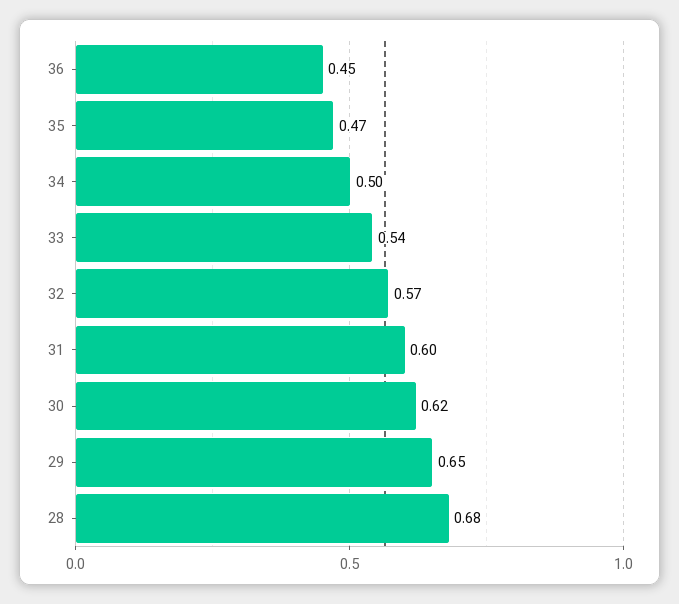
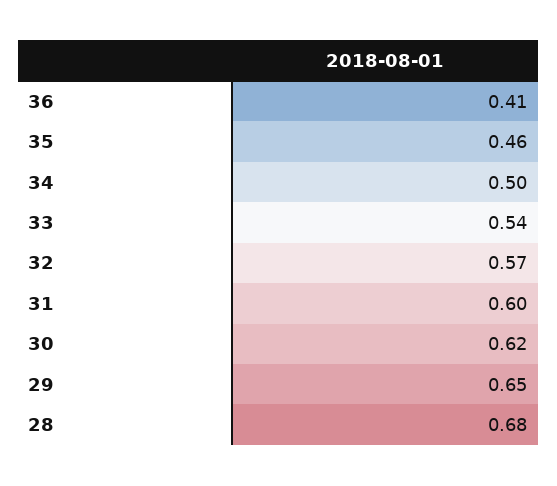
  {
-   "36": 0.45,
+   "36": 0.41,
-   "35": 0.47,
+   "35": 0.46,
    "34": 0.5,
    "33": 0.54,
    "32": 0.57,
    "31": 0.6,
    "30": 0.62,
    "29": 0.65,
    "28": 0.68
  }

